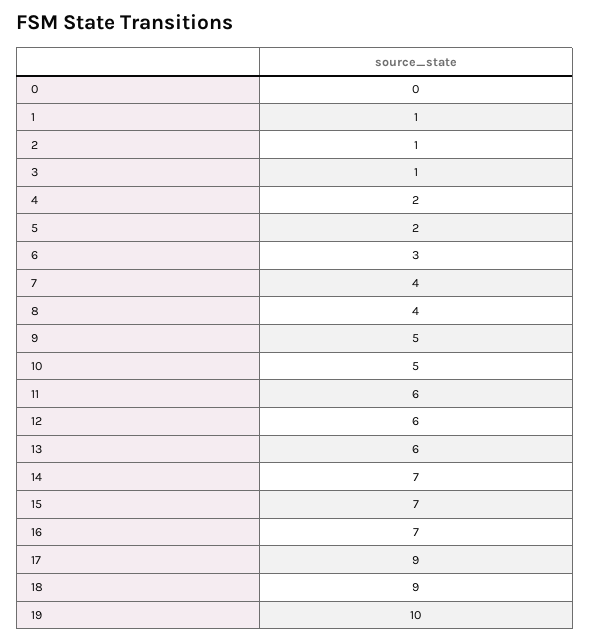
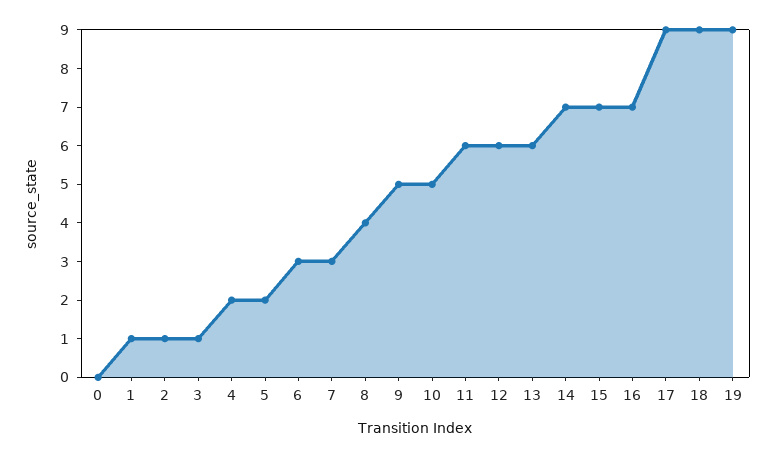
  {
    "0": 0,
    "1": 1,
    "2": 1,
    "3": 1,
    "4": 2,
    "5": 2,
    "6": 3,
-   "7": 4,
+   "7": 3,
    "8": 4,
    "9": 5,
    "10": 5,
    "11": 6,
    "12": 6,
    "13": 6,
    "14": 7,
    "15": 7,
    "16": 7,
    "17": 9,
    "18": 9,
-   "19": 10
+   "19": 9
  }

